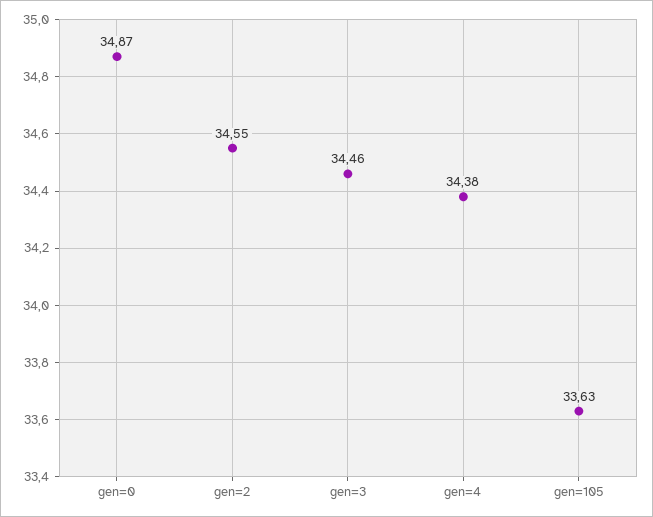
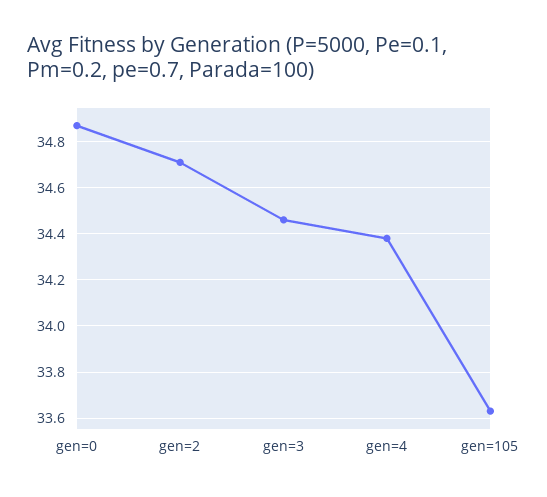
  {
    "gen=0": 34.87,
-   "gen=2": 34.55,
+   "gen=2": 34.7,
    "gen=3": 34.46,
    "gen=4": 34.38,
    "gen=105": 33.63
  }

